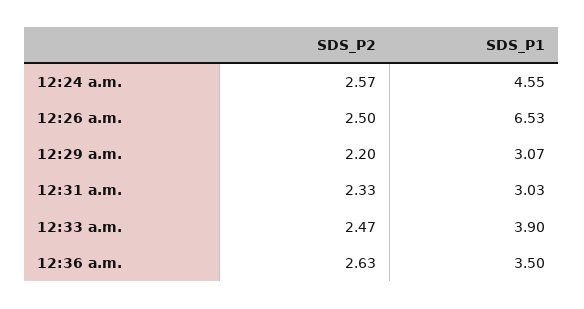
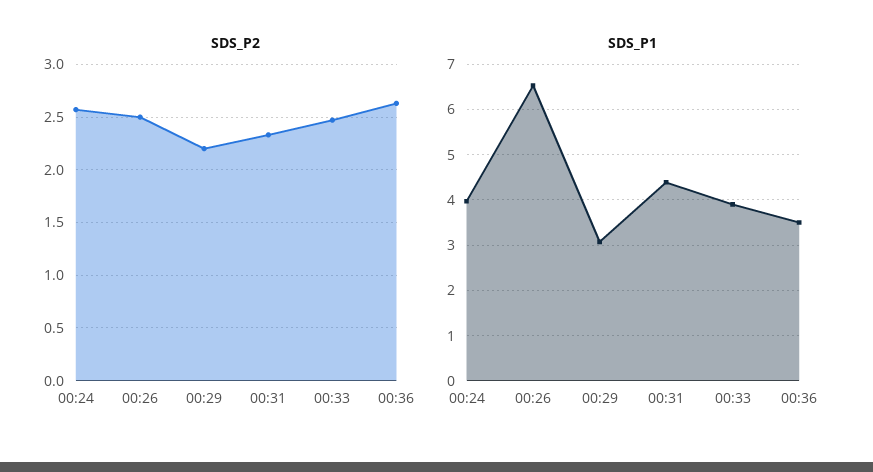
  {
    "SDS_P2": {
      "12:24 a.m.": 2.57,
      "12:26 a.m.": 2.5,
      "12:29 a.m.": 2.2,
      "12:31 a.m.": 2.33,
      "12:33 a.m.": 2.47,
      "12:36 a.m.": 2.63
    },
    "SDS_P1": {
-     "12:24 a.m.": 4.55,
+     "12:24 a.m.": 4,
      "12:26 a.m.": 6.53,
      "12:29 a.m.": 3.07,
-     "12:31 a.m.": 3.03,
+     "12:31 a.m.": 4.4,
      "12:33 a.m.": 3.9,
      "12:36 a.m.": 3.5
    }
  }

